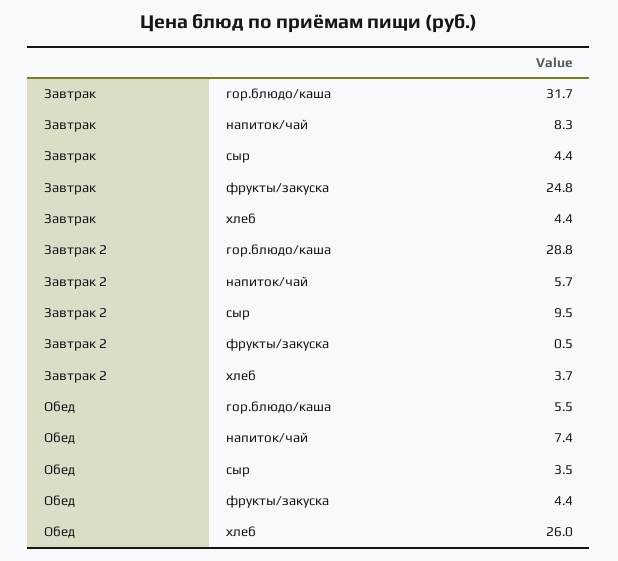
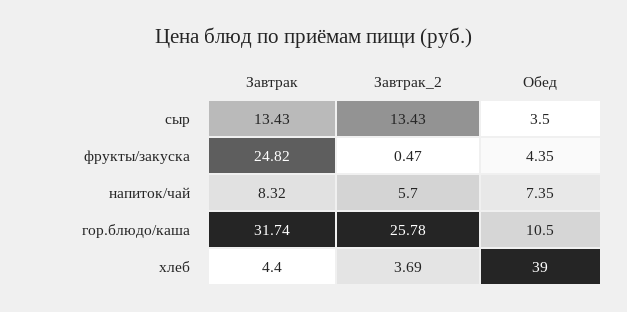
  {
    "Завтрак": {
      "гор.блюдо/каша": 31.74,
      "напиток/чай": 8.32,
-     "сыр": 4.4,
+     "сыр": 13.43,
      "фрукты/закуска": 24.82,
      "хлеб": 4.4
    },
    "Завтрак 2": {
-     "гор.блюдо/каша": 28.8,
+     "гор.блюдо/каша": 25.78,
      "напиток/чай": 5.7,
-     "сыр": 9.5,
+     "сыр": 13.43,
      "фрукты/закуска": 0.47,
      "хлеб": 3.69
    },
    "Обед": {
-     "гор.блюдо/каша": 5.5,
+     "гор.блюдо/каша": 10.5,
      "напиток/чай": 7.35,
      "сыр": 3.5,
      "фрукты/закуска": 4.35,
-     "хлеб": 26
+     "хлеб": 39
    }
  }

